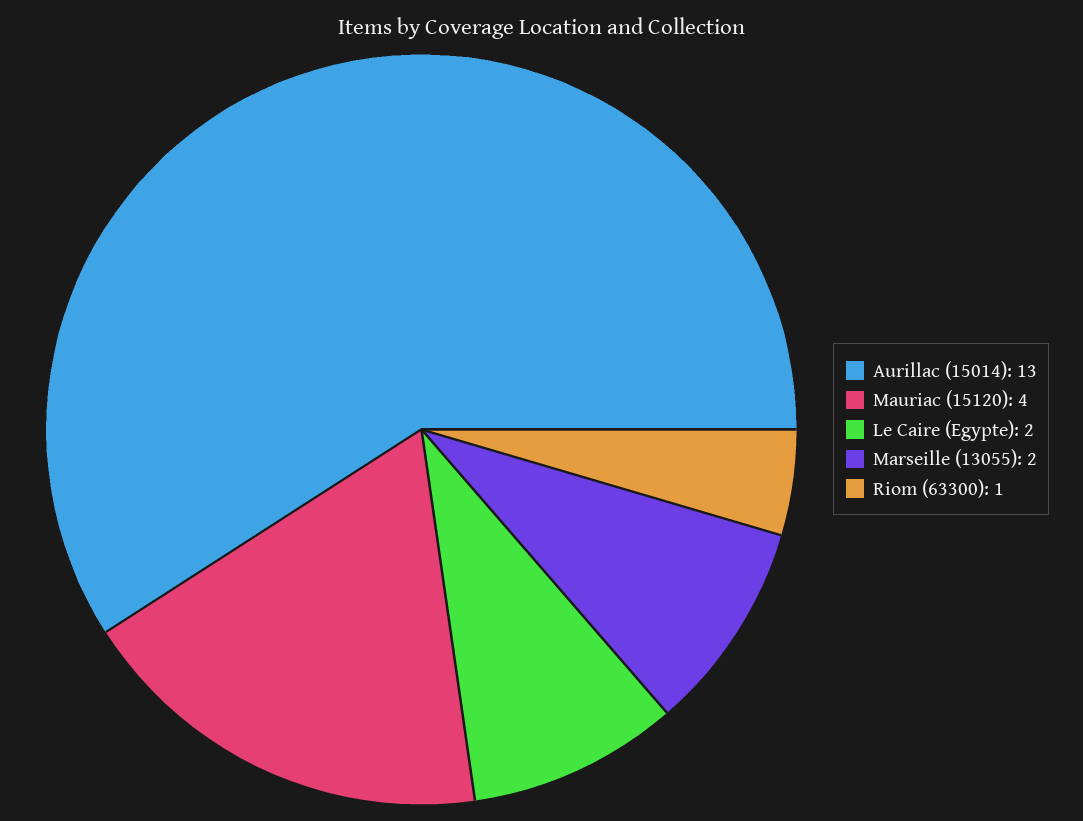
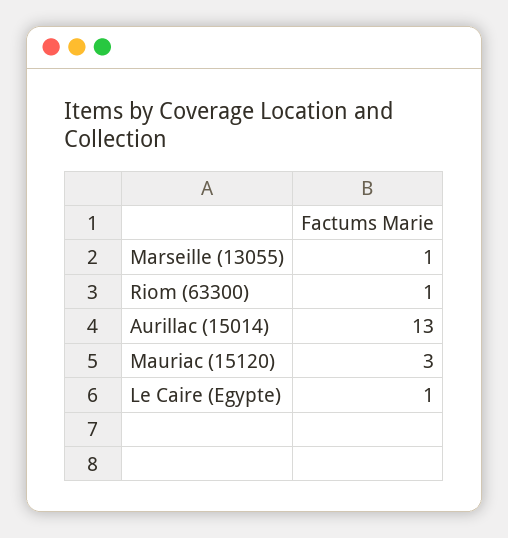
  {
    "Aurillac (15014)": 13,
-   "Mauriac (15120)": 4,
+   "Mauriac (15120)": 3,
-   "Le Caire (Egypte)": 2,
+   "Le Caire (Egypte)": 1,
-   "Marseille (13055)": 2,
+   "Marseille (13055)": 1,
    "Riom (63300)": 1
  }

